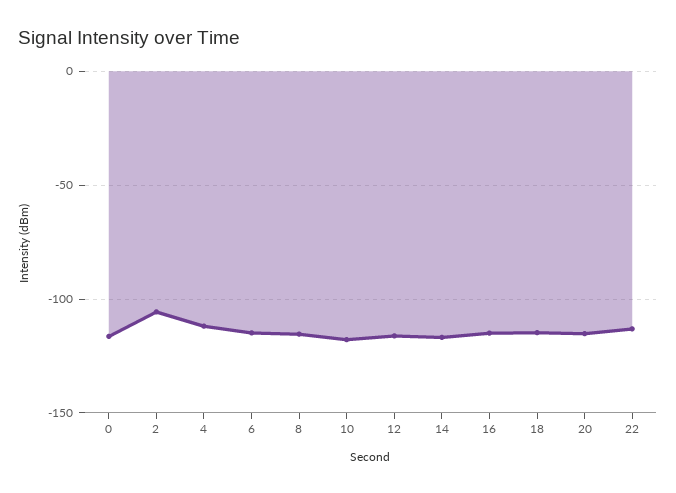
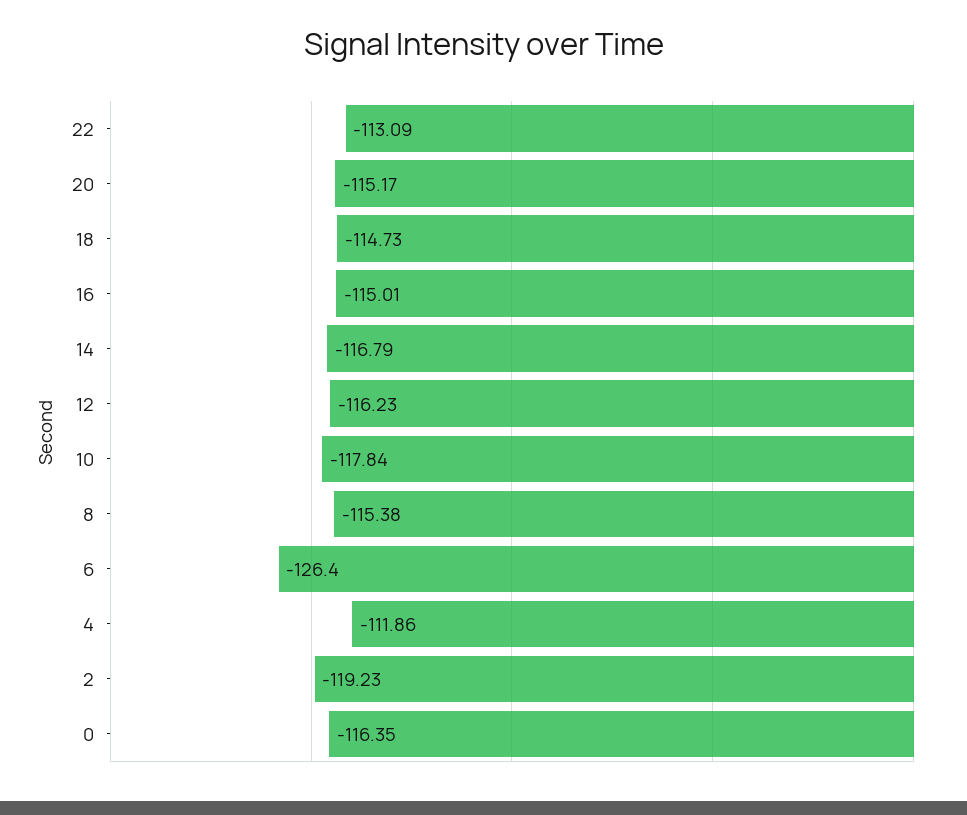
  {
    "0": -116.35,
-   "2": -105,
+   "2": -119.23,
    "4": -111.86,
-   "6": -115,
+   "6": -126.4,
    "8": -115.38,
    "10": -117.84,
    "12": -116.23,
    "14": -116.79,
    "16": -115.01,
    "18": -114.73,
    "20": -115.17,
    "22": -113.09
  }

